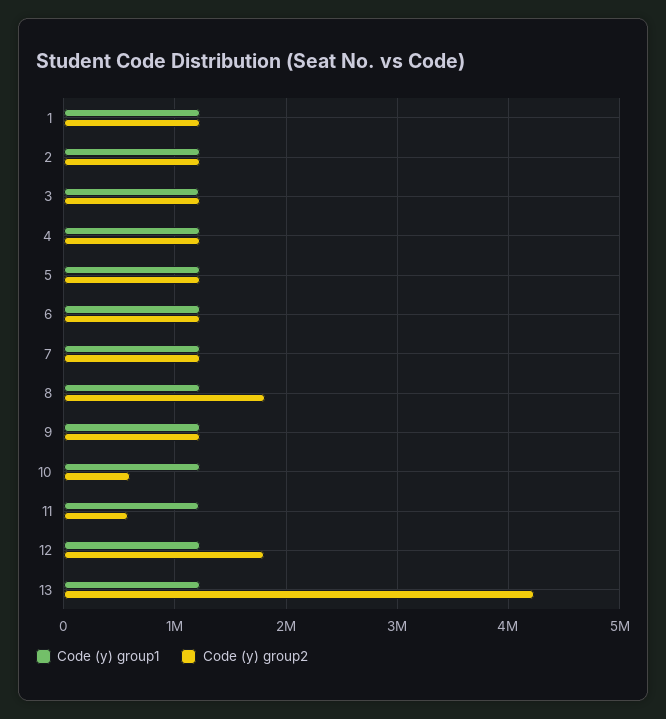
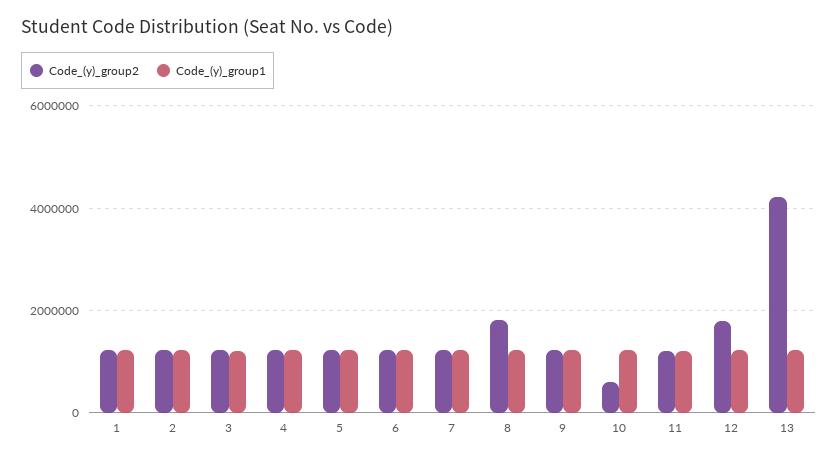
  {
    "Code (y) group1": {
      "1": 1200000,
      "2": 1200000,
      "3": 1200000,
      "4": 1200000,
      "5": 1200000,
      "6": 1200000,
      "7": 1200000,
      "8": 1200000,
      "9": 1200000,
      "10": 1200000,
      "11": 1200000,
      "12": 1200000,
      "13": 1200000
    },
    "Code (y) group2": {
      "1": 1200000,
      "2": 1200000,
      "3": 1200000,
      "4": 1200000,
      "5": 1200000,
      "6": 1200000,
      "7": 1200000,
      "8": 1800000,
      "9": 1200000,
      "10": 600000,
-     "11": 600000,
+     "11": 1200000,
      "12": 1800000,
      "13": 4200000
    }
  }

